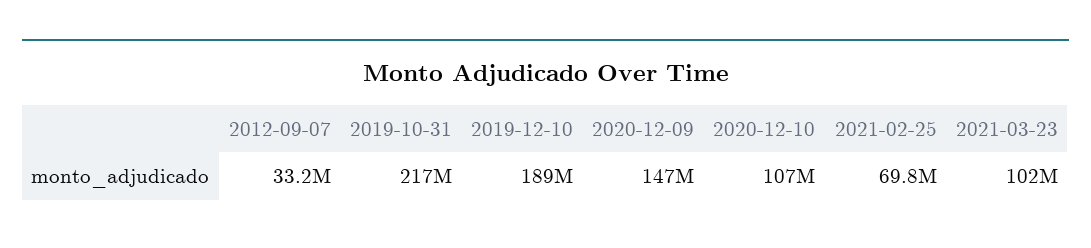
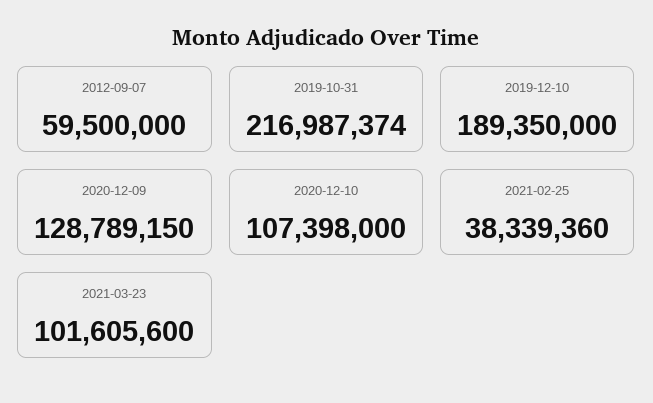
  {
-   "2012-09-07": 33200000,
+   "2012-09-07": 59500000,
    "2019-10-31": 216987374,
    "2019-12-10": 189350000,
-   "2020-12-09": 147000000,
+   "2020-12-09": 128789150,
    "2020-12-10": 107398000,
-   "2021-02-25": 69800000,
+   "2021-02-25": 38339360,
    "2021-03-23": 101605600
  }

